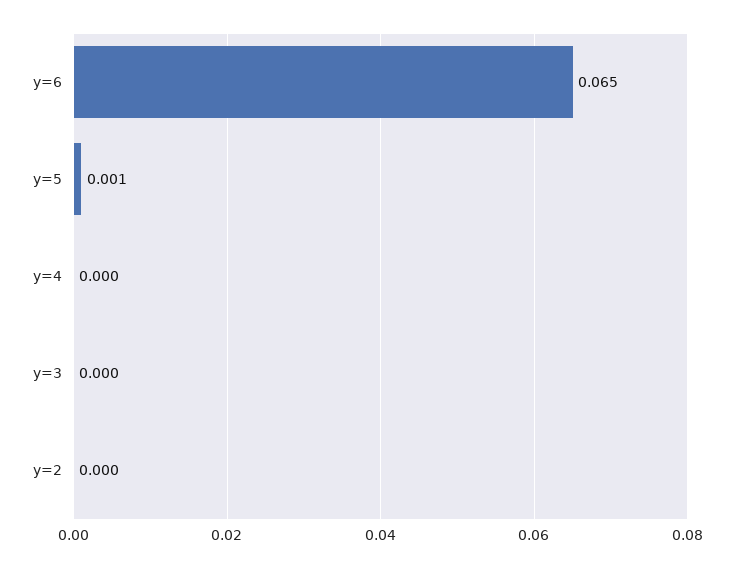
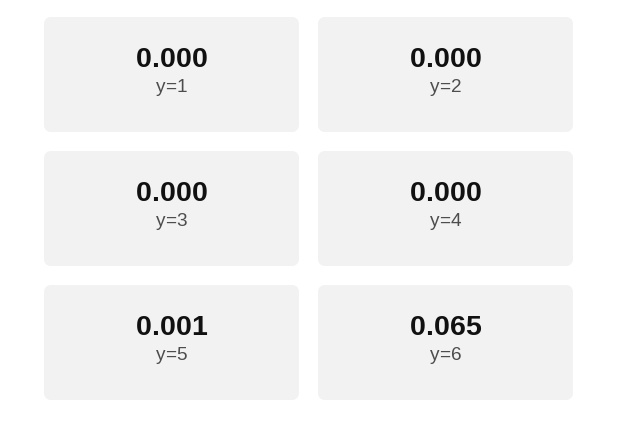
  {
    "y=6": 0.065,
    "y=5": 0.001,
    "y=4": 0,
    "y=3": 0,
-   "y=2": 0
+   "y=2": 0,
+   "y=1": 0
  }

